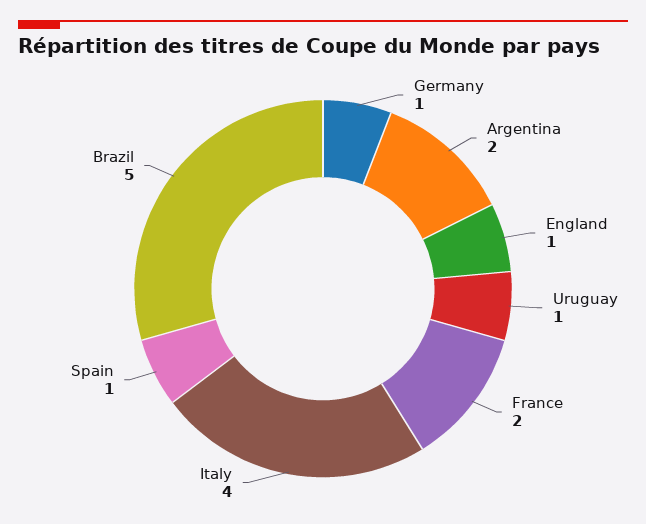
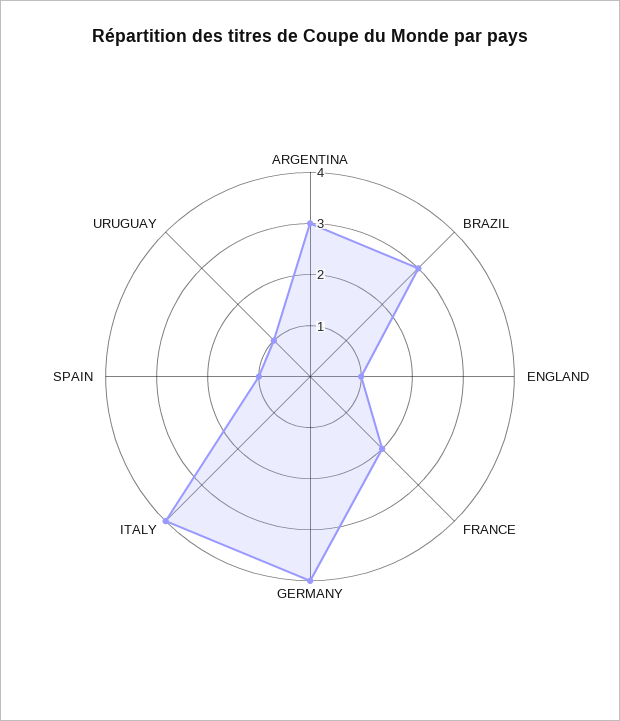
  {
-   "Germany": 1,
+   "Germany": 4,
-   "Argentina": 2,
+   "Argentina": 3,
    "England": 1,
    "Uruguay": 1,
    "France": 2,
    "Italy": 4,
    "Spain": 1,
-   "Brazil": 5
+   "Brazil": 3
  }

